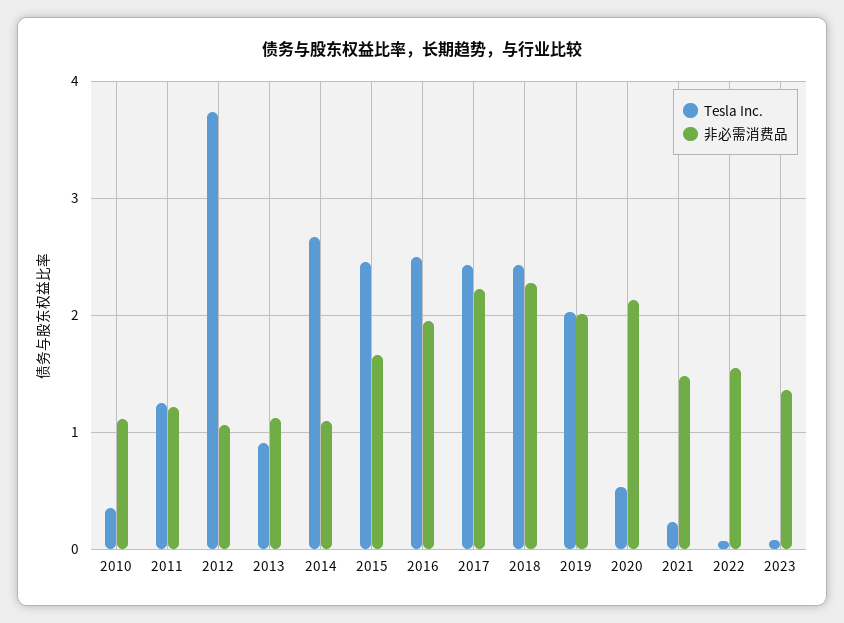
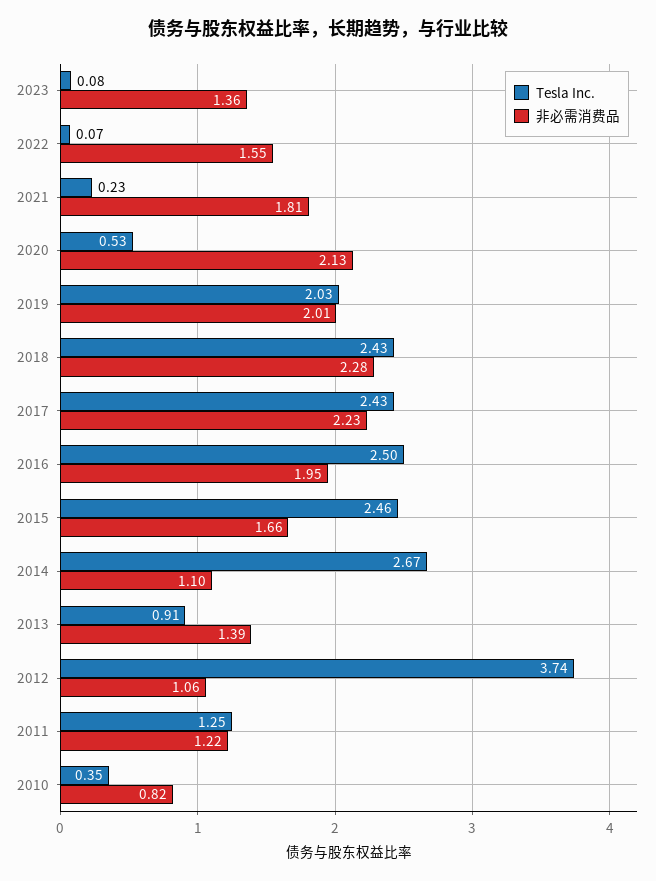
  {
    "Tesla Inc.": {
      "2010": 0.35,
      "2011": 1.25,
      "2012": 3.74,
      "2013": 0.91,
      "2014": 2.67,
      "2015": 2.46,
      "2016": 2.5,
      "2017": 2.43,
      "2018": 2.43,
      "2019": 2.03,
      "2020": 0.53,
      "2021": 0.23,
      "2022": 0.07,
      "2023": 0.08
    },
    "非必需消费品": {
-     "2010": 1.1,
+     "2010": 0.82,
      "2011": 1.22,
      "2012": 1.06,
-     "2013": 1.1,
+     "2013": 1.39,
      "2014": 1.1,
      "2015": 1.66,
      "2016": 1.95,
      "2017": 2.23,
      "2018": 2.28,
      "2019": 2.01,
      "2020": 2.13,
-     "2021": 1.5,
+     "2021": 1.81,
      "2022": 1.55,
      "2023": 1.36
    }
  }

